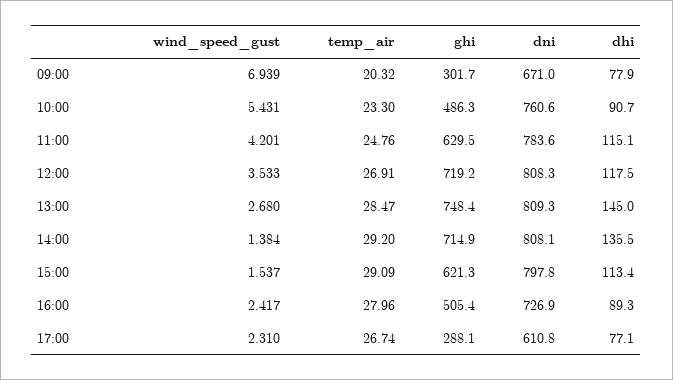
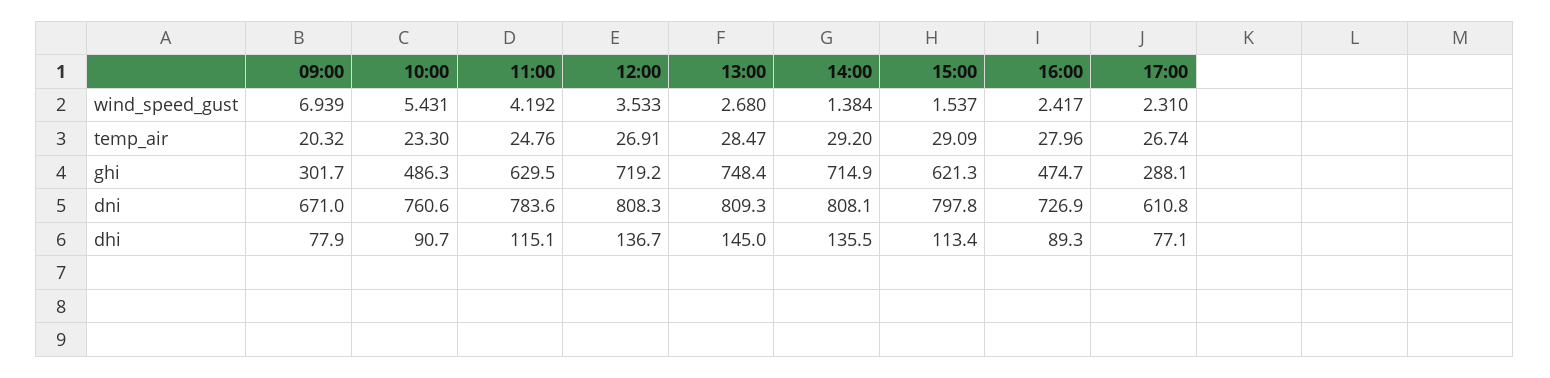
  {
    "wind_speed_gust": {
      "09:00": 6.939,
      "10:00": 5.431,
-     "11:00": 4.201,
+     "11:00": 4.192,
      "12:00": 3.533,
      "13:00": 2.68,
      "14:00": 1.384,
      "15:00": 1.537,
      "16:00": 2.417,
      "17:00": 2.31
    },
    "temp_air": {
      "09:00": 20.32,
      "10:00": 23.3,
      "11:00": 24.76,
      "12:00": 26.91,
      "13:00": 28.47,
      "14:00": 29.2,
      "15:00": 29.09,
      "16:00": 27.96,
      "17:00": 26.74
    },
    "ghi": {
      "09:00": 301.7,
      "10:00": 486.3,
      "11:00": 629.5,
      "12:00": 719.2,
      "13:00": 748.4,
      "14:00": 714.9,
      "15:00": 621.3,
-     "16:00": 505.4,
+     "16:00": 474.7,
      "17:00": 288.1
    },
    "dni": {
      "09:00": 671,
      "10:00": 760.6,
      "11:00": 783.6,
      "12:00": 808.3,
      "13:00": 809.3,
      "14:00": 808.1,
      "15:00": 797.8,
      "16:00": 726.9,
      "17:00": 610.8
    },
    "dhi": {
      "09:00": 77.9,
      "10:00": 90.7,
      "11:00": 115.1,
-     "12:00": 117.5,
+     "12:00": 136.7,
      "13:00": 145,
      "14:00": 135.5,
      "15:00": 113.4,
      "16:00": 89.3,
      "17:00": 77.1
    }
  }

